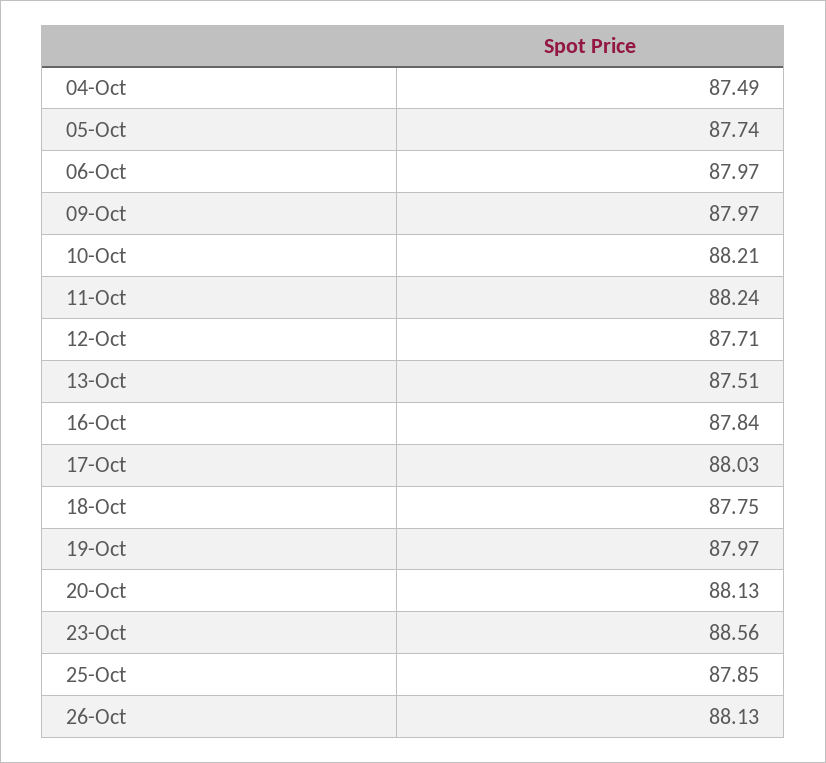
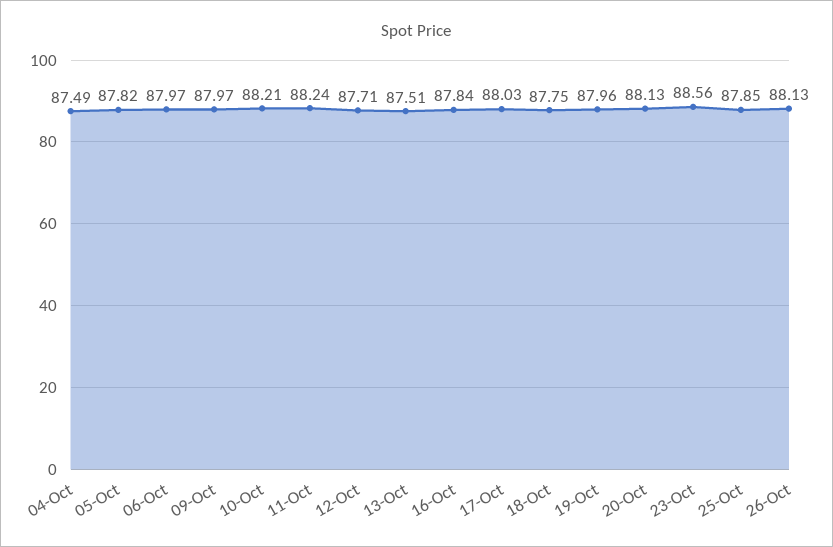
  {
    "04-Oct": 87.49,
-   "05-Oct": 87.74,
+   "05-Oct": 87.82,
    "06-Oct": 87.97,
    "09-Oct": 87.97,
    "10-Oct": 88.21,
    "11-Oct": 88.24,
    "12-Oct": 87.71,
    "13-Oct": 87.51,
    "16-Oct": 87.84,
    "17-Oct": 88.03,
    "18-Oct": 87.75,
-   "19-Oct": 87.97,
+   "19-Oct": 87.96,
    "20-Oct": 88.13,
    "23-Oct": 88.56,
    "25-Oct": 87.85,
    "26-Oct": 88.13
  }

